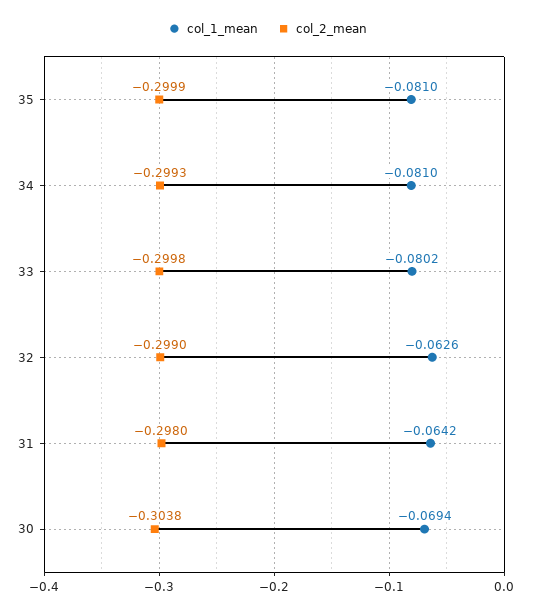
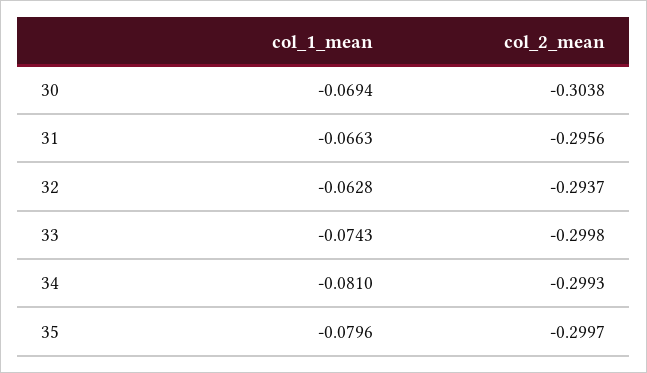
  {
    "col_1_mean": {
-     "35": -0.081,
+     "35": -0.0796,
      "34": -0.081,
-     "33": -0.0802,
+     "33": -0.0743,
-     "32": -0.0626,
+     "32": -0.0628,
-     "31": -0.0642,
+     "31": -0.0663,
      "30": -0.0694
    },
    "col_2_mean": {
-     "35": -0.2999,
+     "35": -0.2997,
      "34": -0.2993,
      "33": -0.2998,
-     "32": -0.299,
+     "32": -0.2937,
-     "31": -0.298,
+     "31": -0.2956,
      "30": -0.3038
    }
  }

